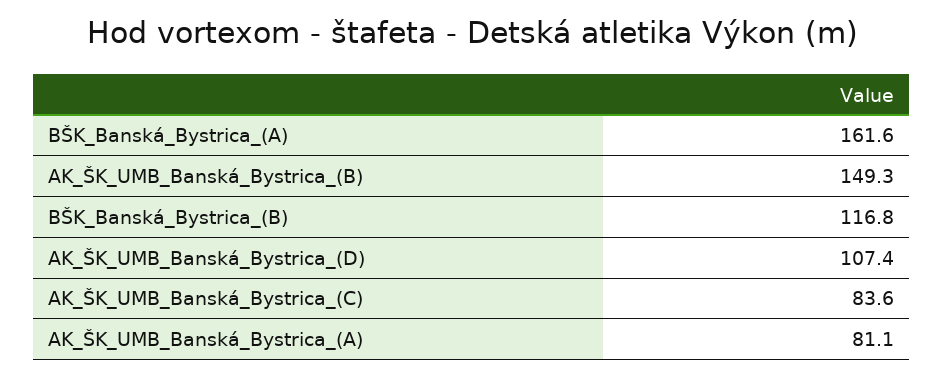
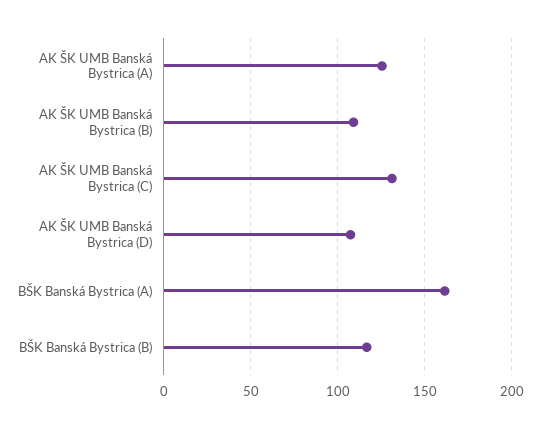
  {
    "BŠK_Banská_Bystrica_(A)": 161.6,
-   "AK_ŠK_UMB_Banská_Bystrica_(B)": 149.3,
+   "AK_ŠK_UMB_Banská_Bystrica_(B)": 110,
    "BŠK_Banská_Bystrica_(B)": 116.8,
    "AK_ŠK_UMB_Banská_Bystrica_(D)": 107.4,
-   "AK_ŠK_UMB_Banská_Bystrica_(C)": 83.6,
+   "AK_ŠK_UMB_Banská_Bystrica_(C)": 130,
-   "AK_ŠK_UMB_Banská_Bystrica_(A)": 81.1
+   "AK_ŠK_UMB_Banská_Bystrica_(A)": 125
  }

